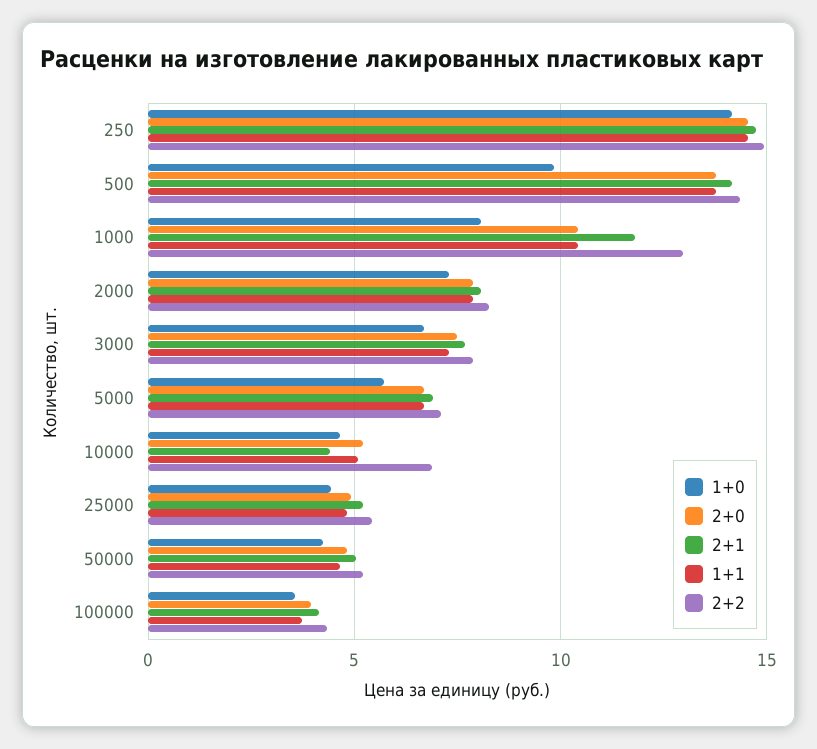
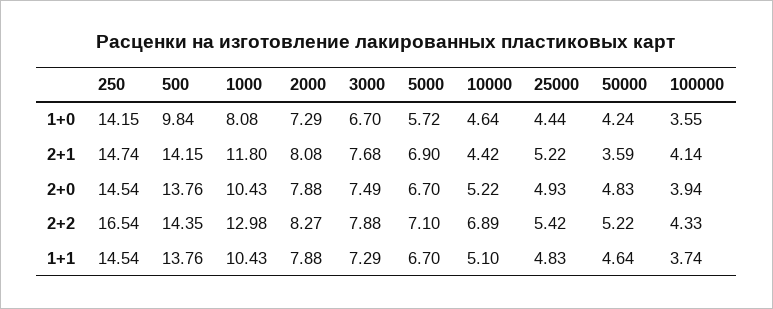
  {
    "1+0": {
      "250": 14.15,
      "500": 9.84,
      "1000": 8.08,
      "2000": 7.29,
      "3000": 6.7,
      "5000": 5.72,
      "10000": 4.64,
      "25000": 4.44,
      "50000": 4.24,
      "100000": 3.55
    },
    "2+0": {
      "250": 14.54,
      "500": 13.76,
      "1000": 10.43,
      "2000": 7.88,
      "3000": 7.49,
      "5000": 6.7,
      "10000": 5.22,
      "25000": 4.93,
      "50000": 4.83,
      "100000": 3.94
    },
    "2+1": {
      "250": 14.74,
      "500": 14.15,
      "1000": 11.8,
      "2000": 8.08,
      "3000": 7.68,
      "5000": 6.9,
      "10000": 4.42,
      "25000": 5.22,
-     "50000": 5,
+     "50000": 3.59,
      "100000": 4.14
    },
    "1+1": {
      "250": 14.54,
      "500": 13.76,
      "1000": 10.43,
      "2000": 7.88,
      "3000": 7.29,
      "5000": 6.7,
      "10000": 5.1,
      "25000": 4.83,
      "50000": 4.64,
      "100000": 3.74
    },
    "2+2": {
-     "250": 15,
+     "250": 16.54,
      "500": 14.35,
      "1000": 12.98,
      "2000": 8.27,
      "3000": 7.88,
      "5000": 7.1,
      "10000": 6.89,
      "25000": 5.42,
      "50000": 5.22,
      "100000": 4.33
    }
  }

